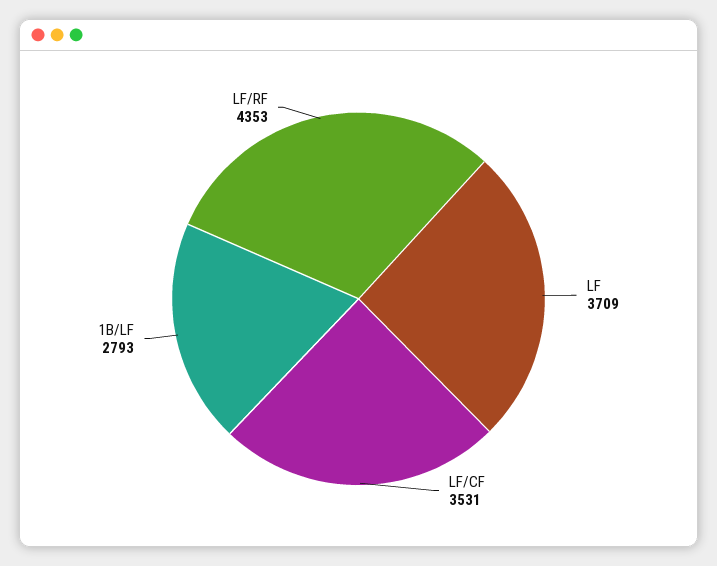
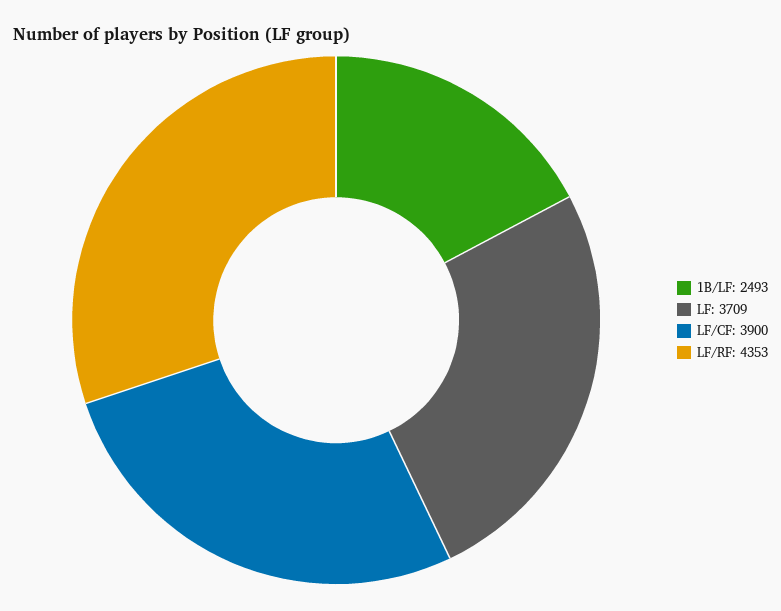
  {
    "LF": 3709,
-   "LF/CF": 3531,
+   "LF/CF": 3900,
-   "1B/LF": 2793,
+   "1B/LF": 2493,
    "LF/RF": 4353
  }

